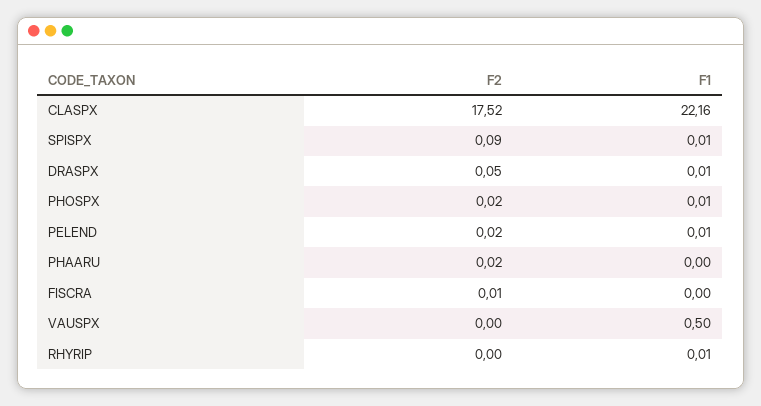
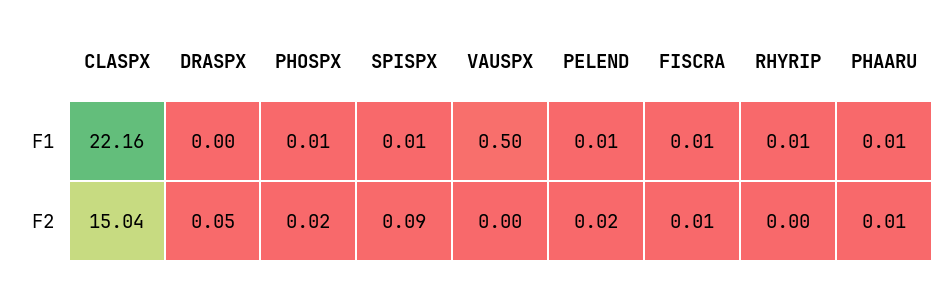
  {
    "F2": {
-     "CLASPX": 17.52,
+     "CLASPX": 15.04,
      "SPISPX": 0.09,
      "DRASPX": 0.05,
      "PHOSPX": 0.02,
      "PELEND": 0.02,
-     "PHAARU": 0.02,
+     "PHAARU": 0.01,
      "FISCRA": 0.01,
      "VAUSPX": 0,
      "RHYRIP": 0
    },
    "F1": {
      "CLASPX": 22.16,
      "SPISPX": 0.01,
-     "DRASPX": 0.01,
+     "DRASPX": 0,
      "PHOSPX": 0.01,
      "PELEND": 0.01,
-     "PHAARU": 0,
+     "PHAARU": 0.01,
-     "FISCRA": 0,
+     "FISCRA": 0.01,
      "VAUSPX": 0.5,
      "RHYRIP": 0.01
    }
  }

